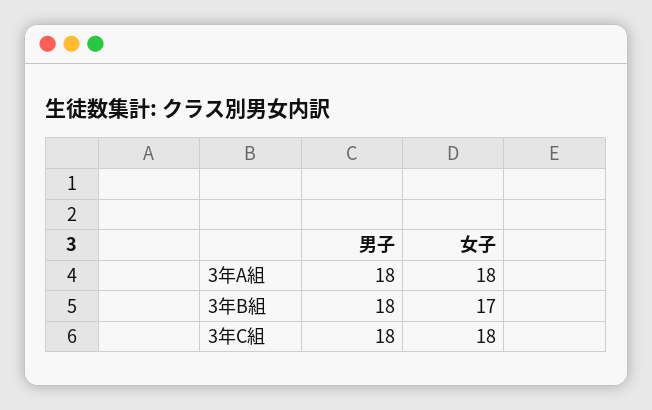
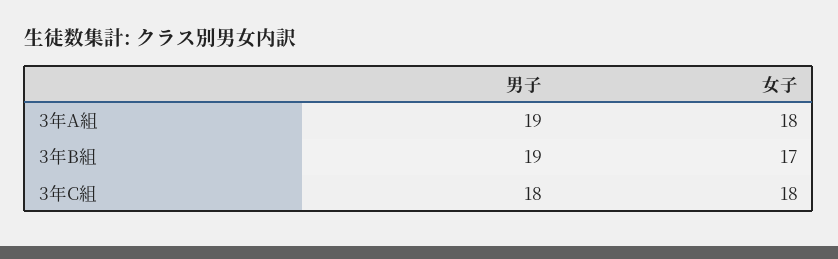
  {
    "男子": {
-     "3年A組": 18,
+     "3年A組": 19,
-     "3年B組": 18,
+     "3年B組": 19,
      "3年C組": 18
    },
    "女子": {
      "3年A組": 18,
      "3年B組": 17,
      "3年C組": 18
    }
  }

